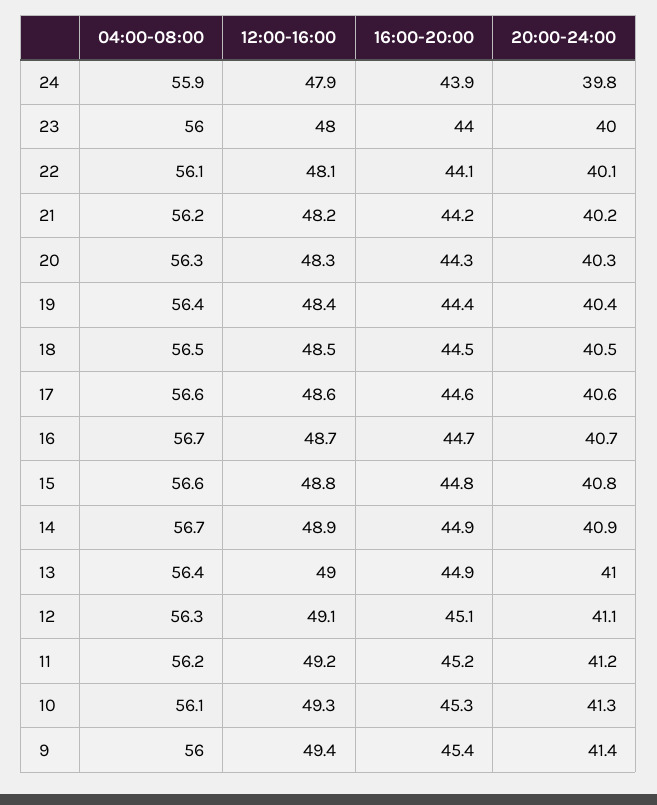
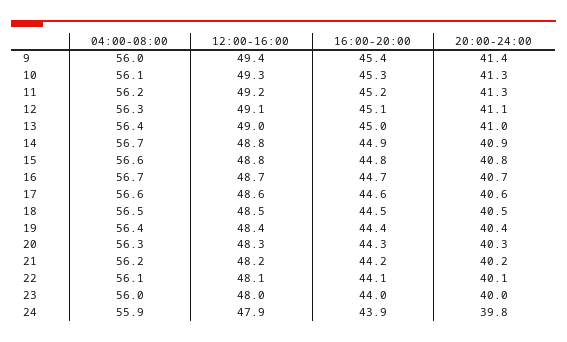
  {
    "04:00-08:00": {
      "24": 55.9,
      "23": 56,
      "22": 56.1,
      "21": 56.2,
      "20": 56.3,
      "19": 56.4,
      "18": 56.5,
      "17": 56.6,
      "16": 56.7,
      "15": 56.6,
      "14": 56.7,
      "13": 56.4,
      "12": 56.3,
      "11": 56.2,
      "10": 56.1,
      "9": 56
    },
    "12:00-16:00": {
      "24": 47.9,
      "23": 48,
      "22": 48.1,
      "21": 48.2,
      "20": 48.3,
      "19": 48.4,
      "18": 48.5,
      "17": 48.6,
      "16": 48.7,
      "15": 48.8,
-     "14": 48.9,
+     "14": 48.8,
      "13": 49,
      "12": 49.1,
      "11": 49.2,
      "10": 49.3,
      "9": 49.4
    },
    "16:00-20:00": {
      "24": 43.9,
      "23": 44,
      "22": 44.1,
      "21": 44.2,
      "20": 44.3,
      "19": 44.4,
      "18": 44.5,
      "17": 44.6,
      "16": 44.7,
      "15": 44.8,
      "14": 44.9,
-     "13": 44.9,
+     "13": 45,
      "12": 45.1,
      "11": 45.2,
      "10": 45.3,
      "9": 45.4
    },
    "20:00-24:00": {
      "24": 39.8,
      "23": 40,
      "22": 40.1,
      "21": 40.2,
      "20": 40.3,
      "19": 40.4,
      "18": 40.5,
      "17": 40.6,
      "16": 40.7,
      "15": 40.8,
      "14": 40.9,
      "13": 41,
      "12": 41.1,
-     "11": 41.2,
+     "11": 41.3,
      "10": 41.3,
      "9": 41.4
    }
  }

